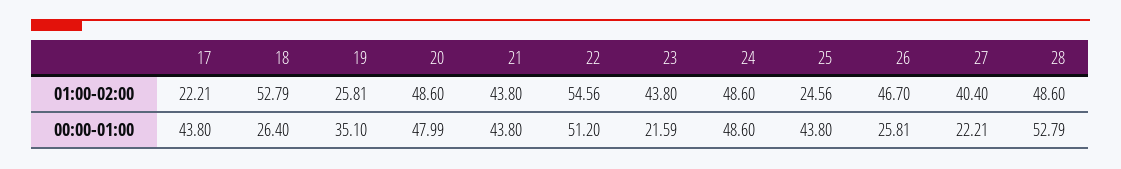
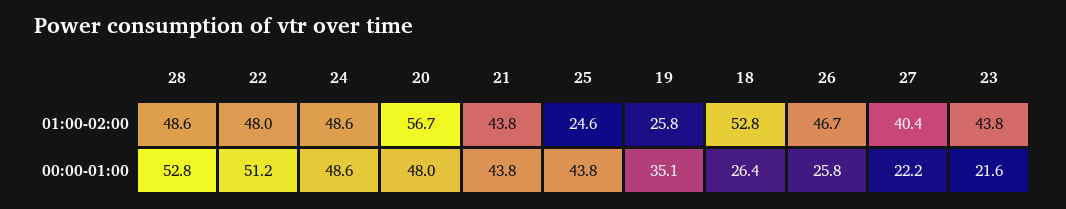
  {
-   "17": {
-     "01:00-02:00": 22.21,
-     "00:00-01:00": 43.8
-   },
    "18": {
      "01:00-02:00": 52.79,
      "00:00-01:00": 26.4
    },
    "19": {
      "01:00-02:00": 25.81,
      "00:00-01:00": 35.1
    },
    "20": {
-     "01:00-02:00": 48.6,
+     "01:00-02:00": 56.7,
      "00:00-01:00": 47.99
    },
    "21": {
      "01:00-02:00": 43.8,
      "00:00-01:00": 43.8
    },
    "22": {
-     "01:00-02:00": 54.56,
+     "01:00-02:00": 48,
      "00:00-01:00": 51.2
    },
    "23": {
      "01:00-02:00": 43.8,
      "00:00-01:00": 21.59
    },
    "24": {
      "01:00-02:00": 48.6,
      "00:00-01:00": 48.6
    },
    "25": {
      "01:00-02:00": 24.56,
      "00:00-01:00": 43.8
    },
    "26": {
      "01:00-02:00": 46.7,
      "00:00-01:00": 25.81
    },
    "27": {
      "01:00-02:00": 40.4,
      "00:00-01:00": 22.21
    },
    "28": {
      "01:00-02:00": 48.6,
      "00:00-01:00": 52.79
    }
  }

